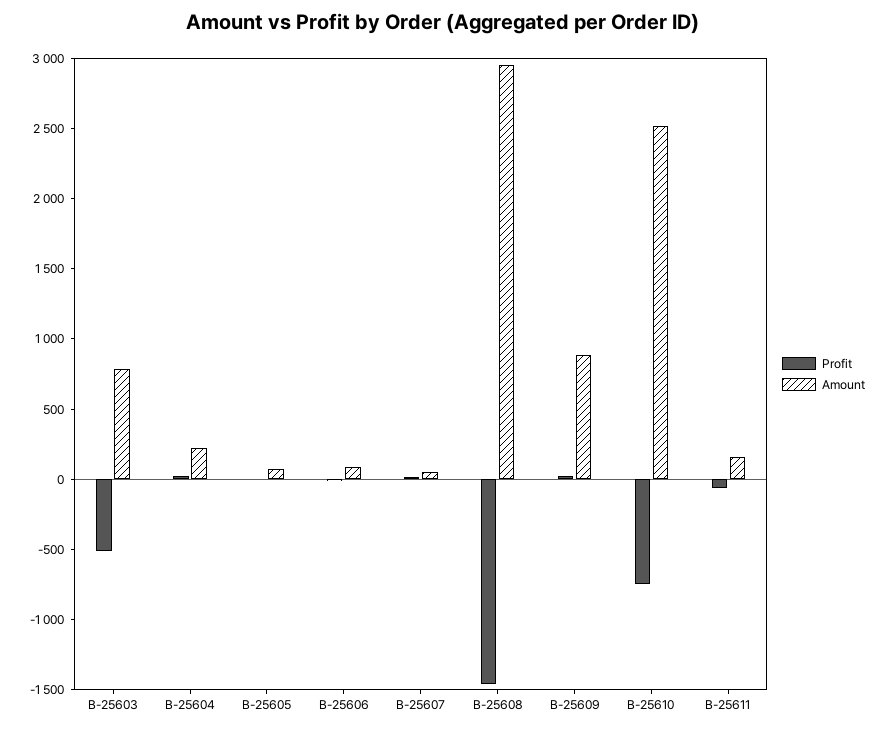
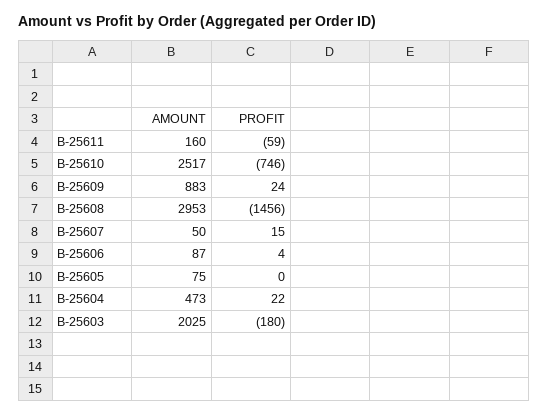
  {
    "Profit": {
-     "B-25603": -500,
+     "B-25603": -180,
      "B-25604": 22,
      "B-25605": 0,
      "B-25606": 4,
      "B-25607": 15,
      "B-25608": -1456,
      "B-25609": 24,
      "B-25610": -746,
      "B-25611": -59
    },
    "Amount": {
-     "B-25603": 800,
+     "B-25603": 2025,
-     "B-25604": 200,
+     "B-25604": 473,
      "B-25605": 75,
      "B-25606": 87,
      "B-25607": 50,
      "B-25608": 2953,
      "B-25609": 883,
      "B-25610": 2517,
      "B-25611": 160
    }
  }

